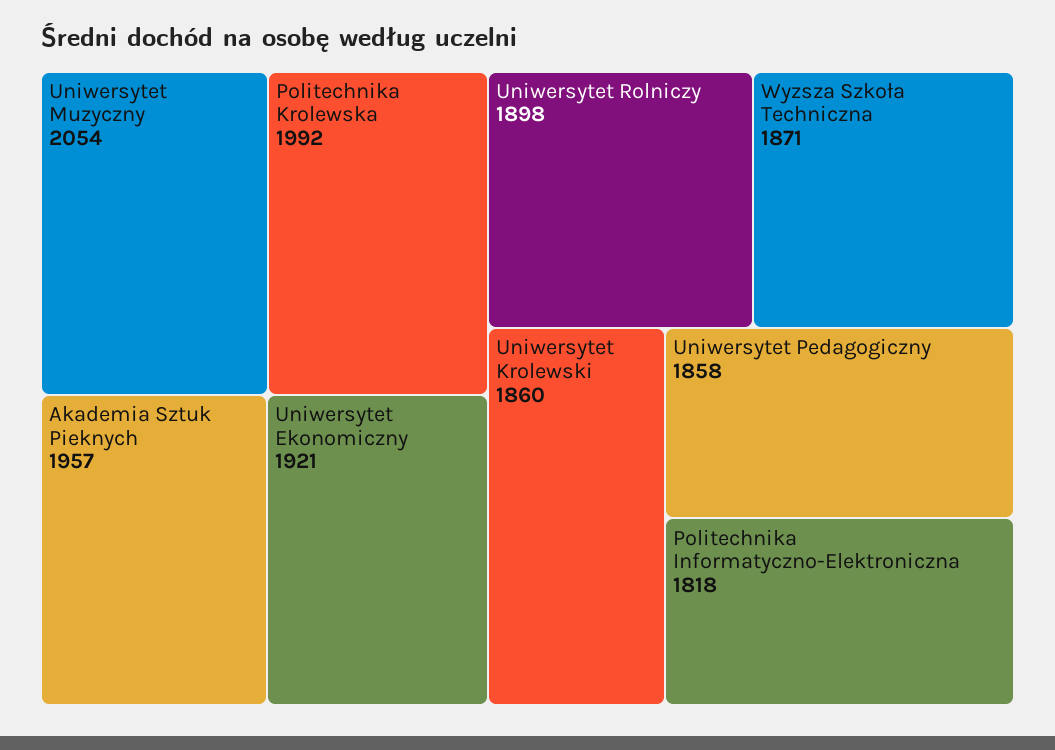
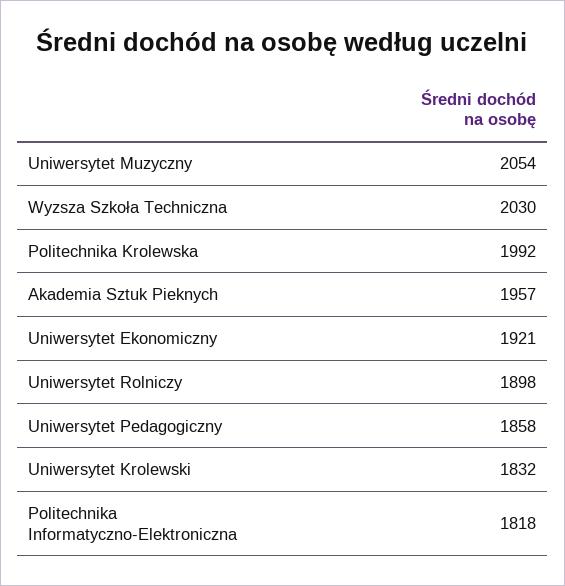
  {
    "Uniwersytet Muzyczny": 2054,
    "Politechnika Krolewska": 1992,
    "Akademia Sztuk Pieknych": 1957,
    "Uniwersytet Ekonomiczny": 1921,
    "Uniwersytet Rolniczy": 1898,
-   "Wyzsza Szkoła Techniczna": 1871,
+   "Wyzsza Szkoła Techniczna": 2030,
-   "Uniwersytet Krolewski": 1860,
+   "Uniwersytet Krolewski": 1832,
    "Uniwersytet Pedagogiczny": 1858,
    "Politechnika Informatyczno-Elektroniczna": 1818
  }

